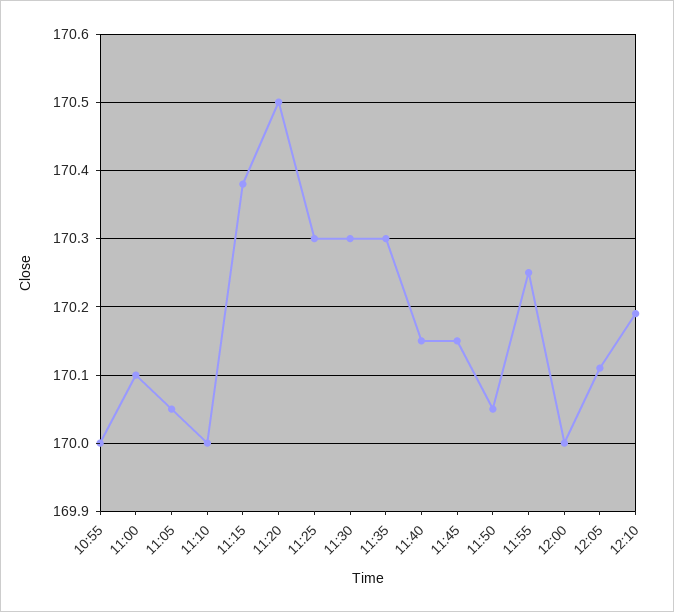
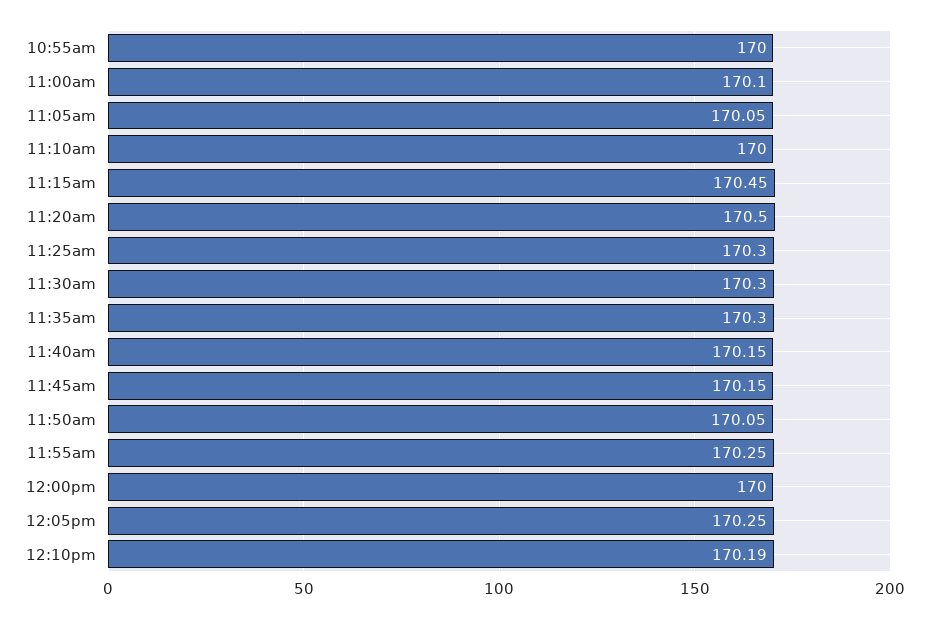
  {
    "10:55": 170,
    "11:00": 170.1,
    "11:05": 170.05,
    "11:10": 170,
-   "11:15": 170.38,
+   "11:15": 170.45,
    "11:20": 170.5,
    "11:25": 170.3,
    "11:30": 170.3,
    "11:35": 170.3,
    "11:40": 170.15,
    "11:45": 170.15,
    "11:50": 170.05,
    "11:55": 170.25,
    "12:00": 170,
-   "12:05": 170.11,
+   "12:05": 170.25,
    "12:10": 170.19
  }

